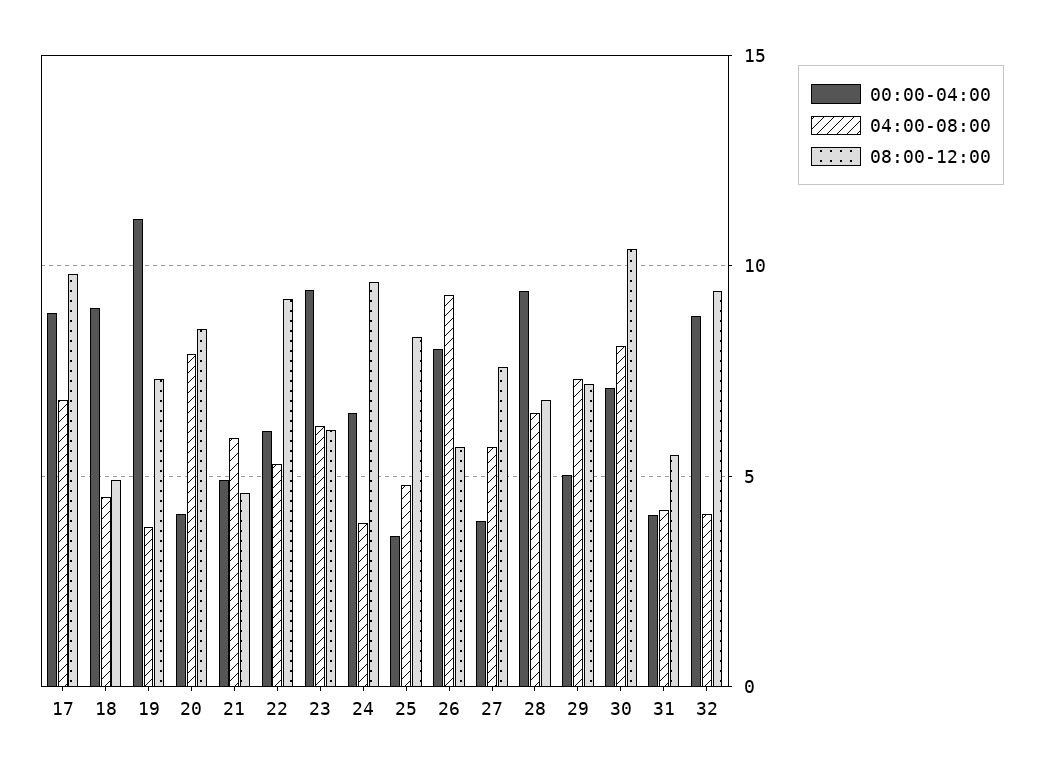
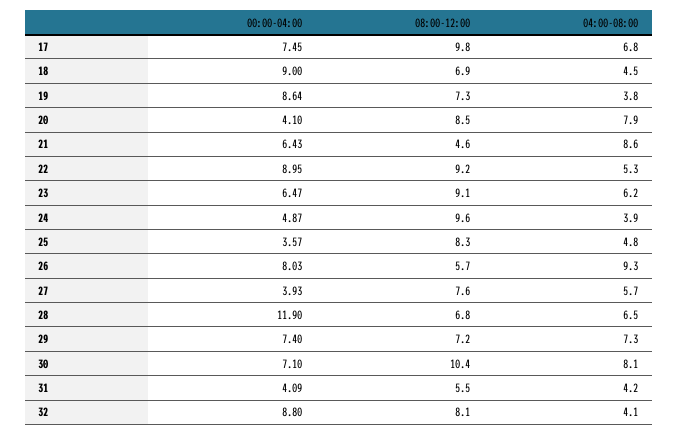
  {
    "00:00-04:00": {
-     "17": 9,
+     "17": 7.45,
      "18": 9,
-     "19": 11,
+     "19": 8.64,
      "20": 4.1,
-     "21": 5,
+     "21": 6.43,
-     "22": 6,
+     "22": 8.95,
-     "23": 9.5,
+     "23": 6.47,
-     "24": 6.5,
+     "24": 4.87,
      "25": 3.57,
      "26": 8.03,
      "27": 3.93,
-     "28": 9.5,
+     "28": 11.9,
-     "29": 5,
+     "29": 7.4,
      "30": 7.1,
      "31": 4.09,
      "32": 8.8
    },
    "04:00-08:00": {
      "17": 6.8,
      "18": 4.5,
      "19": 3.8,
      "20": 7.9,
-     "21": 6,
+     "21": 8.6,
      "22": 5.3,
      "23": 6.2,
      "24": 3.9,
      "25": 4.8,
      "26": 9.3,
      "27": 5.7,
      "28": 6.5,
      "29": 7.3,
      "30": 8.1,
      "31": 4.2,
      "32": 4.1
    },
    "08:00-12:00": {
      "17": 9.8,
-     "18": 5,
+     "18": 6.9,
      "19": 7.3,
      "20": 8.5,
      "21": 4.6,
      "22": 9.2,
-     "23": 6,
+     "23": 9.1,
      "24": 9.6,
      "25": 8.3,
      "26": 5.7,
      "27": 7.6,
      "28": 6.8,
      "29": 7.2,
      "30": 10.4,
      "31": 5.5,
-     "32": 9.5
+     "32": 8.1
    }
  }

